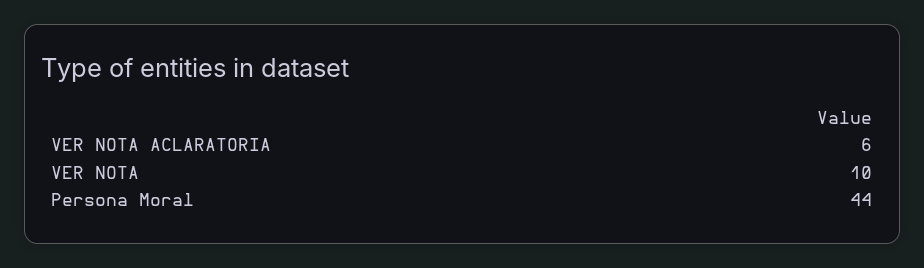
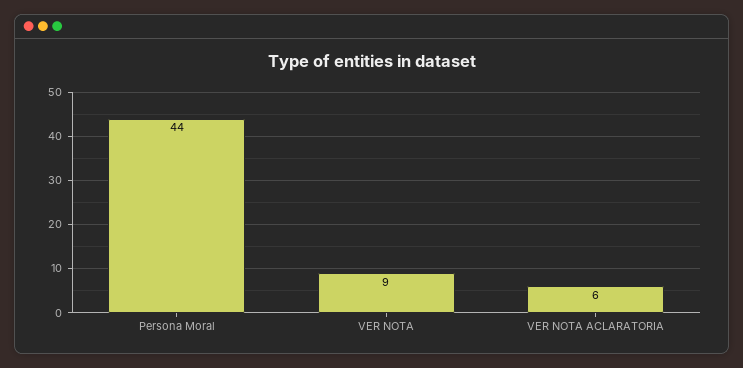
  {
    "VER NOTA ACLARATORIA": 6,
-   "VER NOTA": 10,
+   "VER NOTA": 9,
    "Persona Moral": 44
  }

